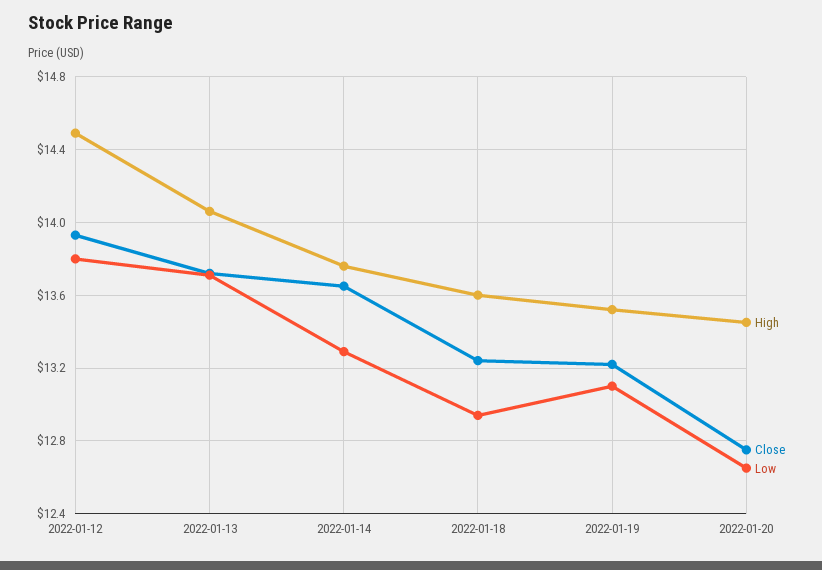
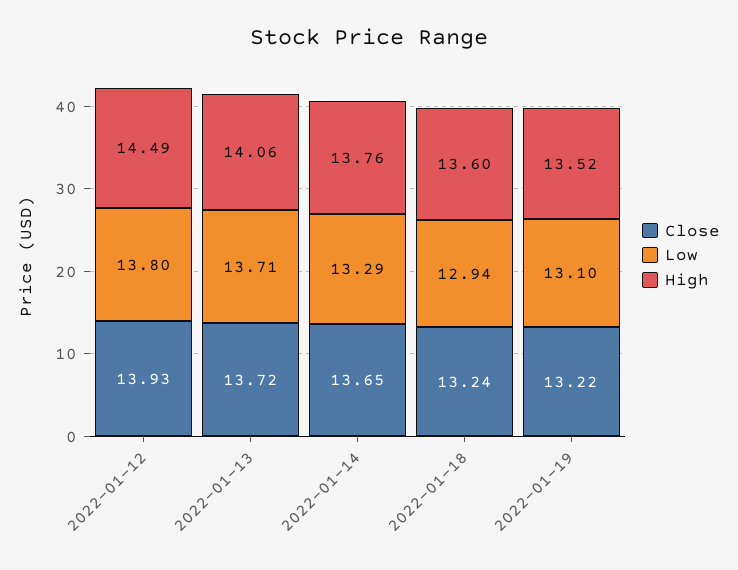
  {
    "High": {
      "2022-01-12": 14.49,
      "2022-01-13": 14.06,
      "2022-01-14": 13.76,
      "2022-01-18": 13.6,
-     "2022-01-19": 13.52,
+     "2022-01-19": 13.52
-     "2022-01-20": 13.45
    },
    "Close": {
      "2022-01-12": 13.93,
      "2022-01-13": 13.72,
      "2022-01-14": 13.65,
      "2022-01-18": 13.24,
-     "2022-01-19": 13.22,
+     "2022-01-19": 13.22
-     "2022-01-20": 12.75
    },
    "Low": {
      "2022-01-12": 13.8,
      "2022-01-13": 13.71,
      "2022-01-14": 13.29,
      "2022-01-18": 12.94,
-     "2022-01-19": 13.1,
+     "2022-01-19": 13.1
-     "2022-01-20": 12.65
    }
  }

